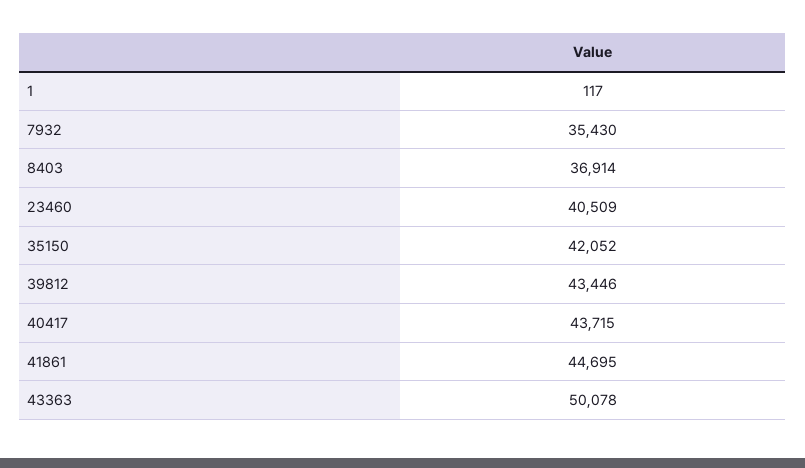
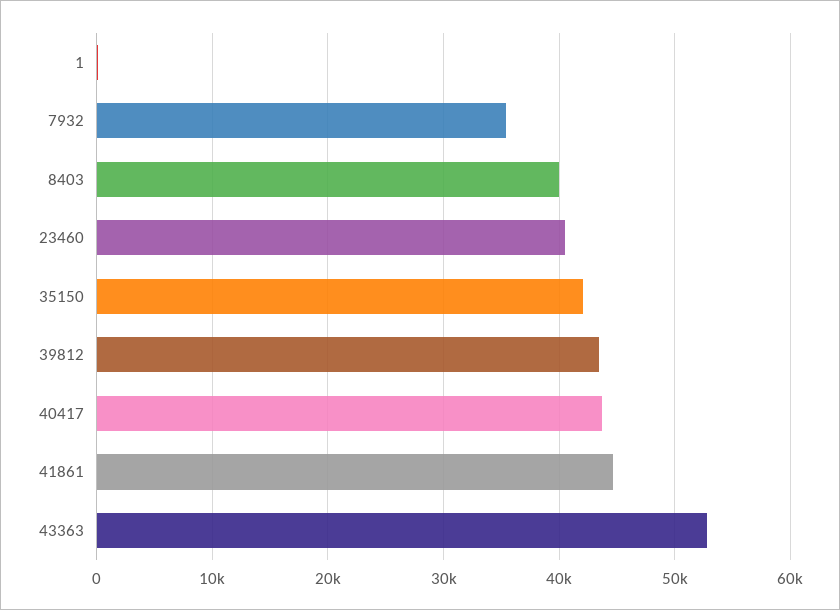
  {
    "1": 117,
    "7932": 35430,
-   "8403": 36914,
+   "8403": 40000,
    "23460": 40509,
    "35150": 42052,
    "39812": 43446,
    "40417": 43715,
    "41861": 44695,
-   "43363": 50078
+   "43363": 53000
  }

